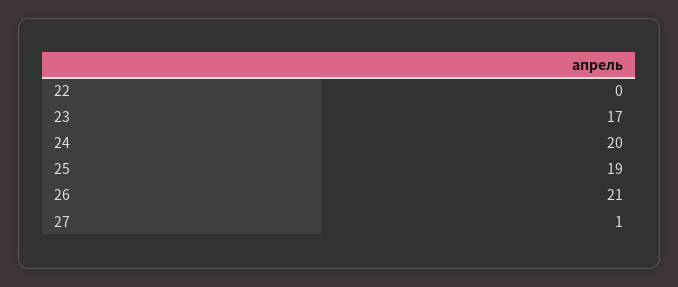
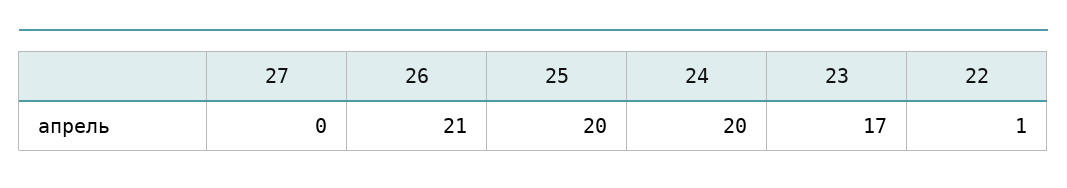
  {
-   "22": 0,
+   "22": 1,
    "23": 17,
    "24": 20,
-   "25": 19,
+   "25": 20,
    "26": 21,
-   "27": 1
+   "27": 0
  }

